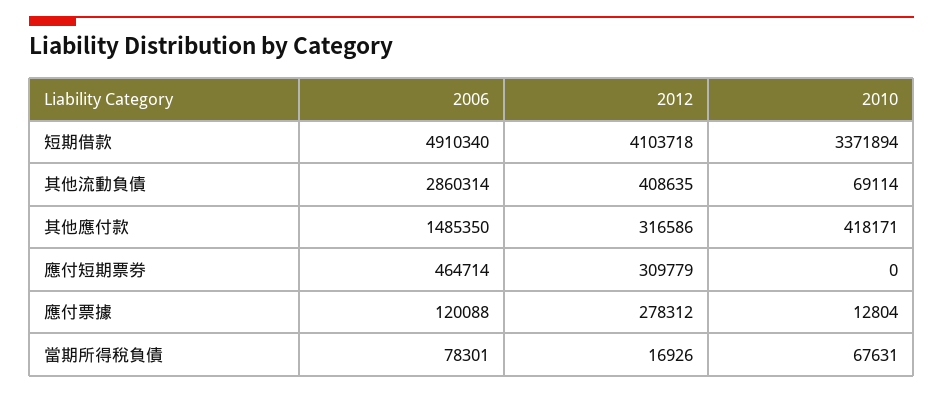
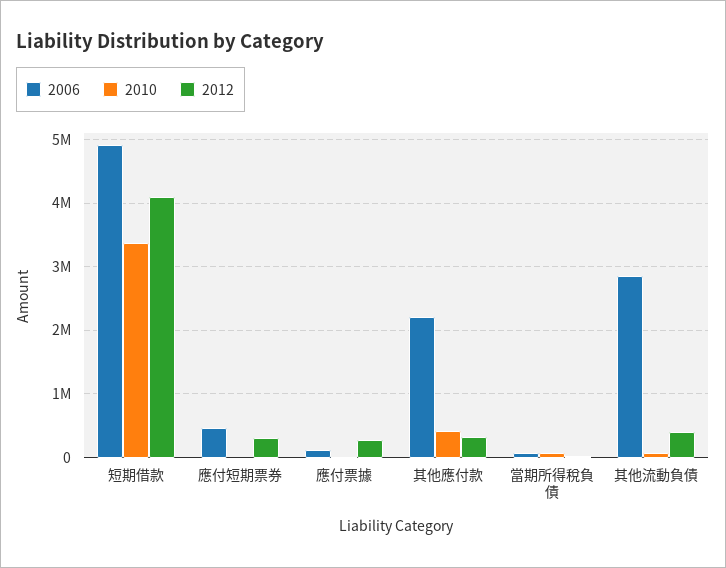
  {
    "2006": {
      "短期借款": 4910340,
      "其他流動負債": 2860314,
-     "其他應付款": 1485350,
+     "其他應付款": 2200000,
      "應付短期票券": 464714,
      "應付票據": 120088,
      "當期所得稅負債": 78301
    },
    "2012": {
      "短期借款": 4103718,
      "其他流動負債": 408635,
      "其他應付款": 316586,
      "應付短期票券": 309779,
      "應付票據": 278312,
      "當期所得稅負債": 16926
    },
    "2010": {
      "短期借款": 3371894,
      "其他流動負債": 69114,
      "其他應付款": 418171,
      "應付短期票券": 0,
      "應付票據": 12804,
      "當期所得稅負債": 67631
    }
  }

